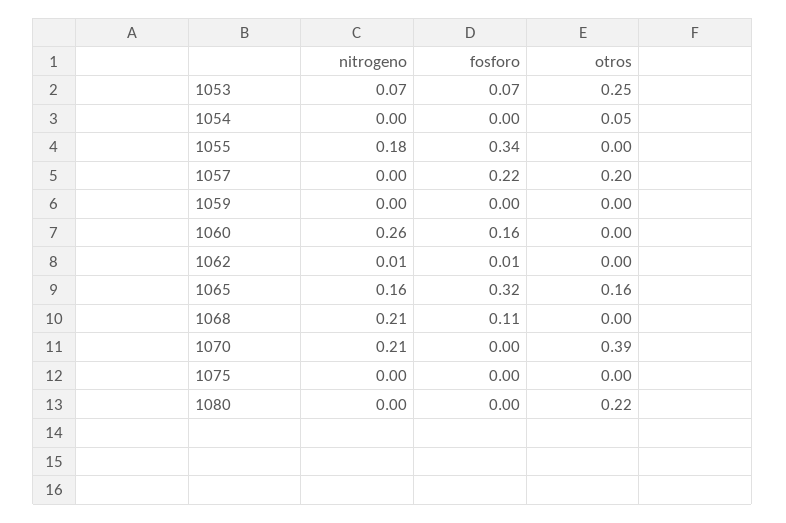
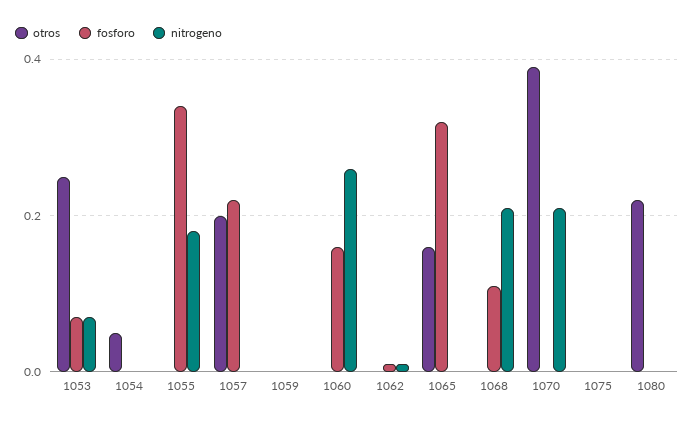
  {
    "nitrogeno": {
      "1053": 0.07,
      "1054": 0,
      "1055": 0.18,
      "1057": 0,
      "1059": 0,
      "1060": 0.26,
      "1062": 0.01,
-     "1065": 0.16,
+     "1065": 0,
      "1068": 0.21,
      "1070": 0.21,
      "1075": 0,
      "1080": 0
    },
    "fosforo": {
      "1053": 0.07,
      "1054": 0,
      "1055": 0.34,
      "1057": 0.22,
      "1059": 0,
      "1060": 0.16,
      "1062": 0.01,
      "1065": 0.32,
      "1068": 0.11,
      "1070": 0,
      "1075": 0,
      "1080": 0
    },
    "otros": {
      "1053": 0.25,
      "1054": 0.05,
      "1055": 0,
      "1057": 0.2,
      "1059": 0,
      "1060": 0,
      "1062": 0,
      "1065": 0.16,
      "1068": 0,
      "1070": 0.39,
      "1075": 0,
      "1080": 0.22
    }
  }

